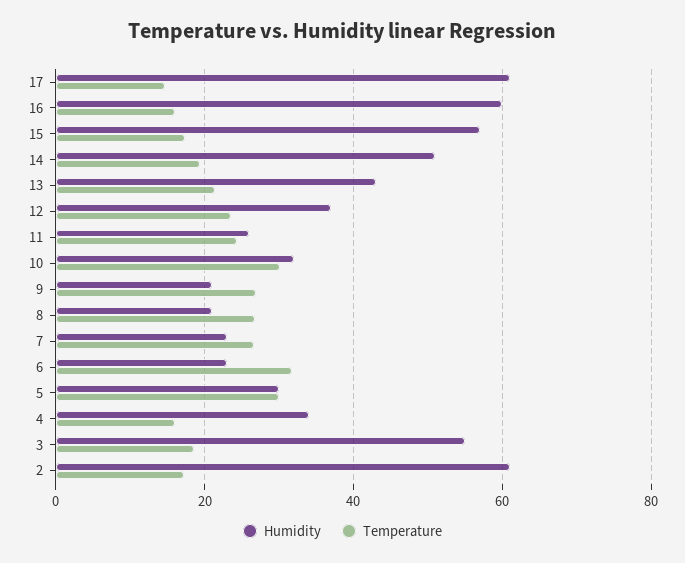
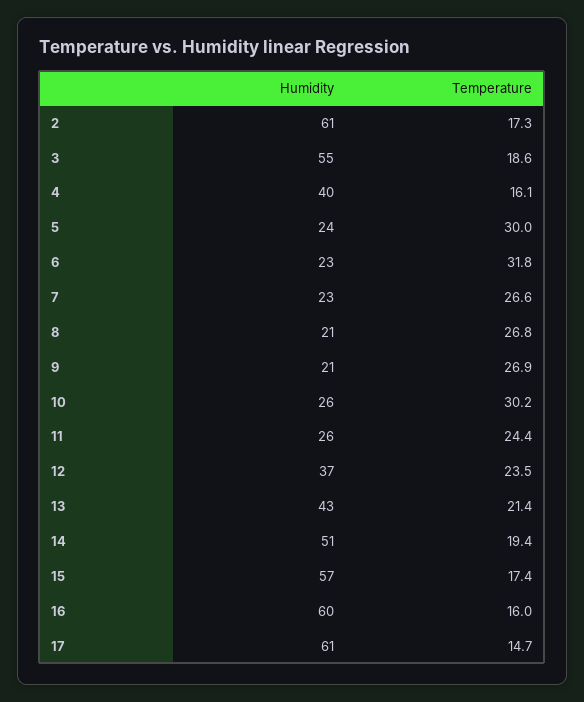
  {
    "Humidity": {
      "17": 61,
      "16": 60,
      "15": 57,
      "14": 51,
      "13": 43,
      "12": 37,
      "11": 26,
-     "10": 32,
+     "10": 26,
      "9": 21,
      "8": 21,
      "7": 23,
      "6": 23,
-     "5": 30,
+     "5": 24,
-     "4": 34,
+     "4": 40,
      "3": 55,
      "2": 61
    },
    "Temperature": {
      "17": 14.7,
      "16": 16,
      "15": 17.4,
      "14": 19.4,
      "13": 21.4,
      "12": 23.5,
      "11": 24.4,
      "10": 30.2,
      "9": 26.9,
      "8": 26.8,
      "7": 26.6,
      "6": 31.8,
      "5": 30,
      "4": 16.1,
      "3": 18.6,
      "2": 17.3
    }
  }

